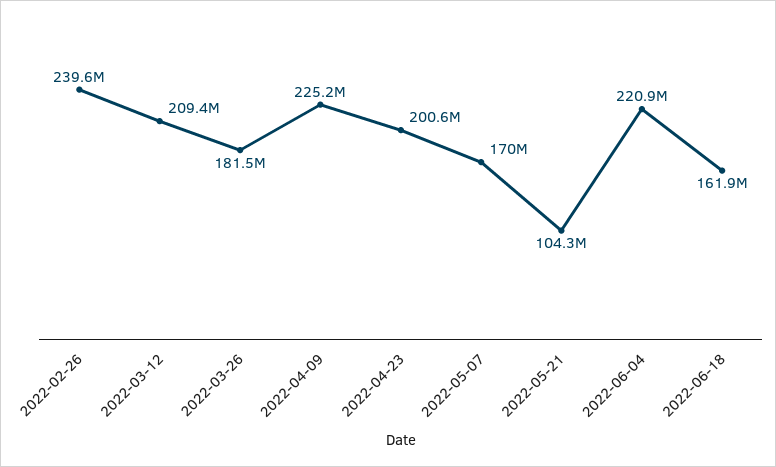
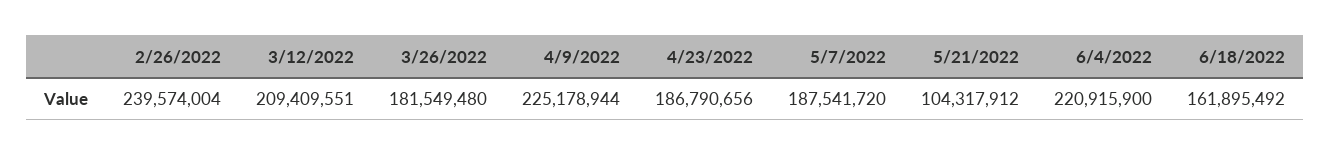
  {
    "2022-02-26": 239574004,
    "2022-03-12": 209409551,
    "2022-03-26": 181549480,
    "2022-04-09": 225178944,
-   "2022-04-23": 200600000,
+   "2022-04-23": 186790656,
-   "2022-05-07": 170000000,
+   "2022-05-07": 187541720,
    "2022-05-21": 104317912,
    "2022-06-04": 220915900,
    "2022-06-18": 161895492
  }

